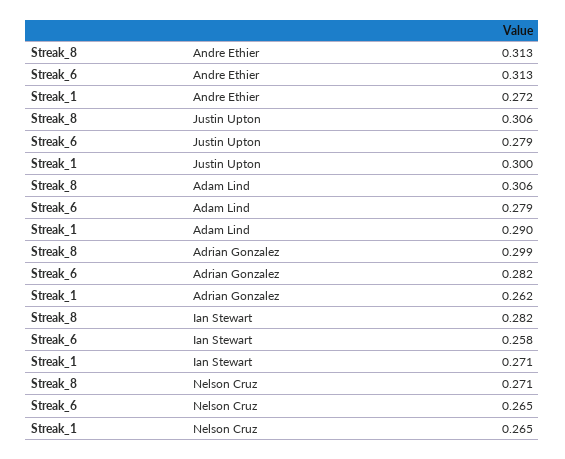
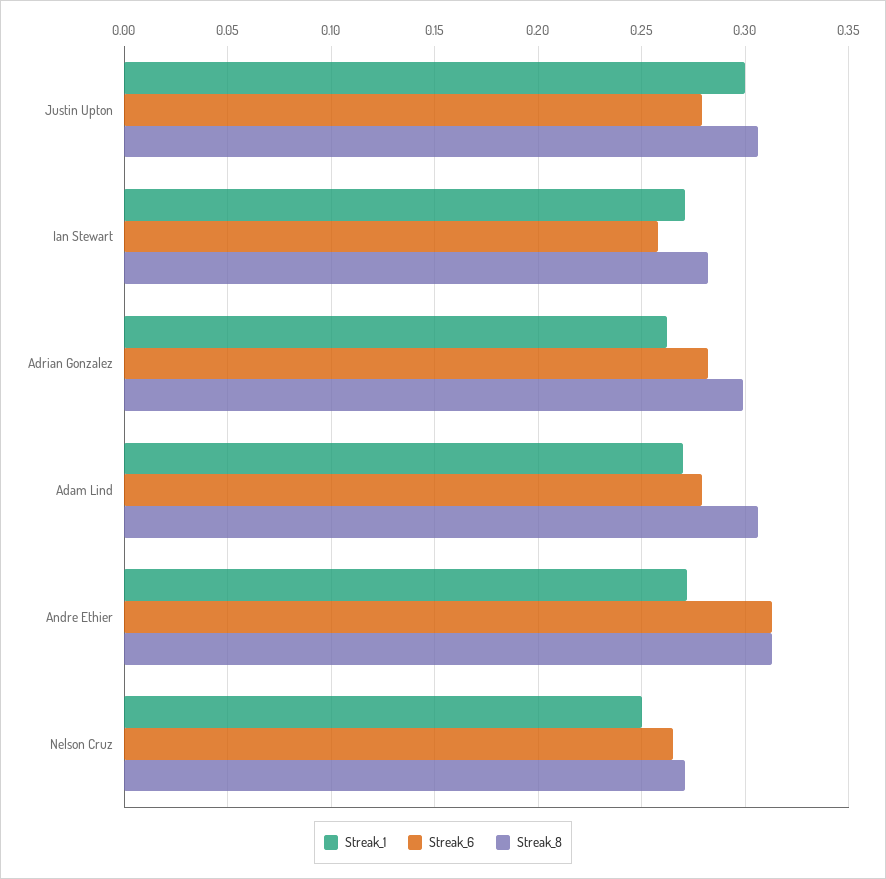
  {
    "Streak_8": {
      "Andre Ethier": 0.313,
      "Justin Upton": 0.306,
      "Adam Lind": 0.306,
      "Adrian Gonzalez": 0.299,
      "Ian Stewart": 0.282,
      "Nelson Cruz": 0.271
    },
    "Streak_6": {
      "Andre Ethier": 0.313,
      "Justin Upton": 0.279,
      "Adam Lind": 0.279,
      "Adrian Gonzalez": 0.282,
      "Ian Stewart": 0.258,
      "Nelson Cruz": 0.265
    },
    "Streak_1": {
      "Andre Ethier": 0.272,
      "Justin Upton": 0.3,
-     "Adam Lind": 0.29,
+     "Adam Lind": 0.27,
      "Adrian Gonzalez": 0.262,
      "Ian Stewart": 0.271,
-     "Nelson Cruz": 0.265
+     "Nelson Cruz": 0.25
    }
  }

